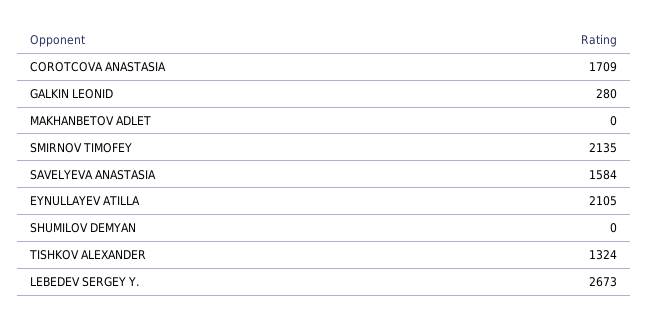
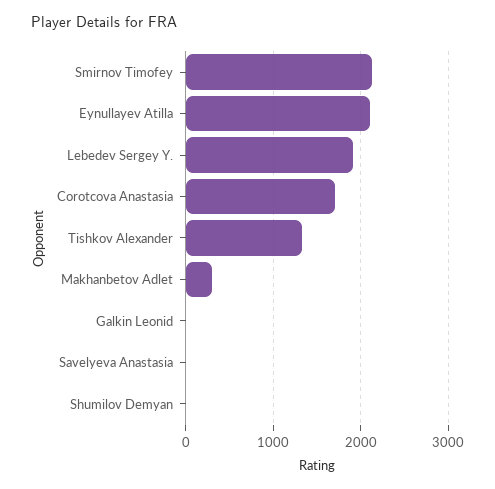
  {
    "COROTCOVA ANASTASIA": 1709,
-   "GALKIN LEONID": 280,
+   "GALKIN LEONID": 0,
-   "MAKHANBETOV ADLET": 0,
+   "MAKHANBETOV ADLET": 300,
    "SMIRNOV TIMOFEY": 2135,
-   "SAVELYEVA ANASTASIA": 1584,
+   "SAVELYEVA ANASTASIA": 0,
    "EYNULLAYEV ATILLA": 2105,
    "SHUMILOV DEMYAN": 0,
    "TISHKOV ALEXANDER": 1324,
-   "LEBEDEV SERGEY Y.": 2673
+   "LEBEDEV SERGEY Y.": 1900
  }

